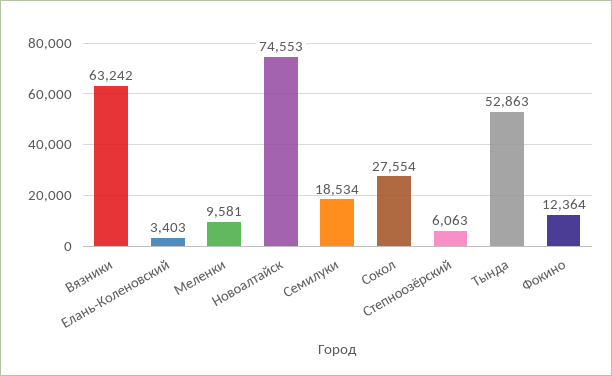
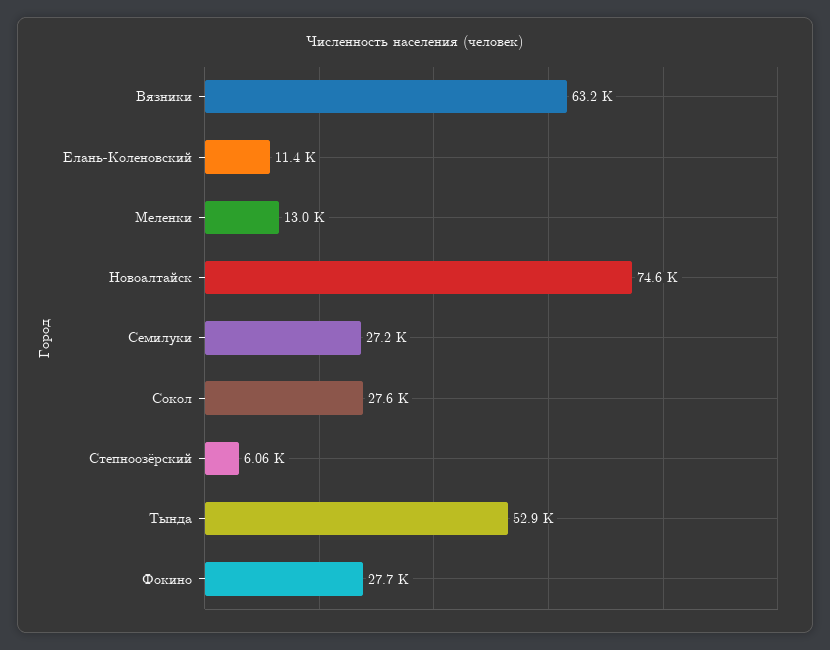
  {
    "Вязники": 63242,
-   "Елань-Коленовский": 3403,
+   "Елань-Коленовский": 11400,
-   "Меленки": 9581,
+   "Меленки": 13000,
    "Новоалтайск": 74553,
-   "Семилуки": 18534,
+   "Семилуки": 27200,
    "Сокол": 27554,
    "Степноозёрский": 6063,
    "Тында": 52863,
-   "Фокино": 12364
+   "Фокино": 27700
  }

